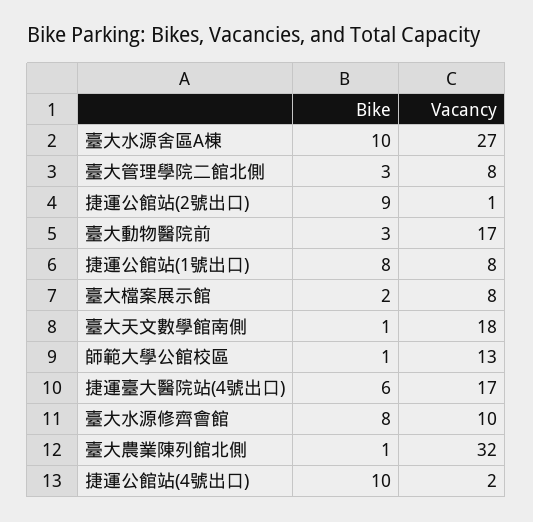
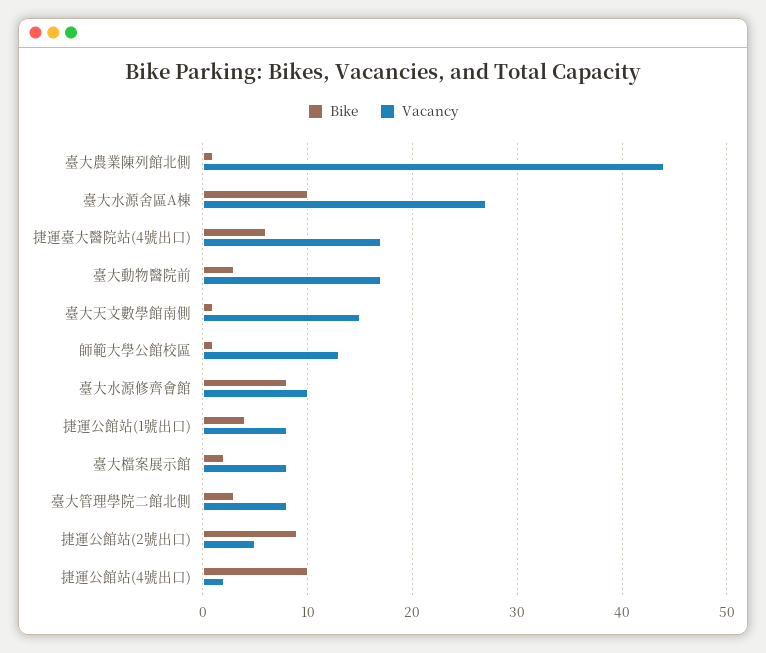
  {
    "Bike": {
      "臺大水源舍區A棟": 10,
      "臺大管理學院二館北側": 3,
      "捷運公館站(2號出口)": 9,
      "臺大動物醫院前": 3,
-     "捷運公館站(1號出口)": 8,
+     "捷運公館站(1號出口)": 4,
      "臺大檔案展示館": 2,
      "臺大天文數學館南側": 1,
      "師範大學公館校區": 1,
      "捷運臺大醫院站(4號出口)": 6,
      "臺大水源修齊會館": 8,
      "臺大農業陳列館北側": 1,
      "捷運公館站(4號出口)": 10
    },
    "Vacancy": {
      "臺大水源舍區A棟": 27,
      "臺大管理學院二館北側": 8,
-     "捷運公館站(2號出口)": 1,
+     "捷運公館站(2號出口)": 5,
      "臺大動物醫院前": 17,
      "捷運公館站(1號出口)": 8,
      "臺大檔案展示館": 8,
-     "臺大天文數學館南側": 18,
+     "臺大天文數學館南側": 15,
      "師範大學公館校區": 13,
      "捷運臺大醫院站(4號出口)": 17,
      "臺大水源修齊會館": 10,
-     "臺大農業陳列館北側": 32,
+     "臺大農業陳列館北側": 44,
      "捷運公館站(4號出口)": 2
    }
  }

